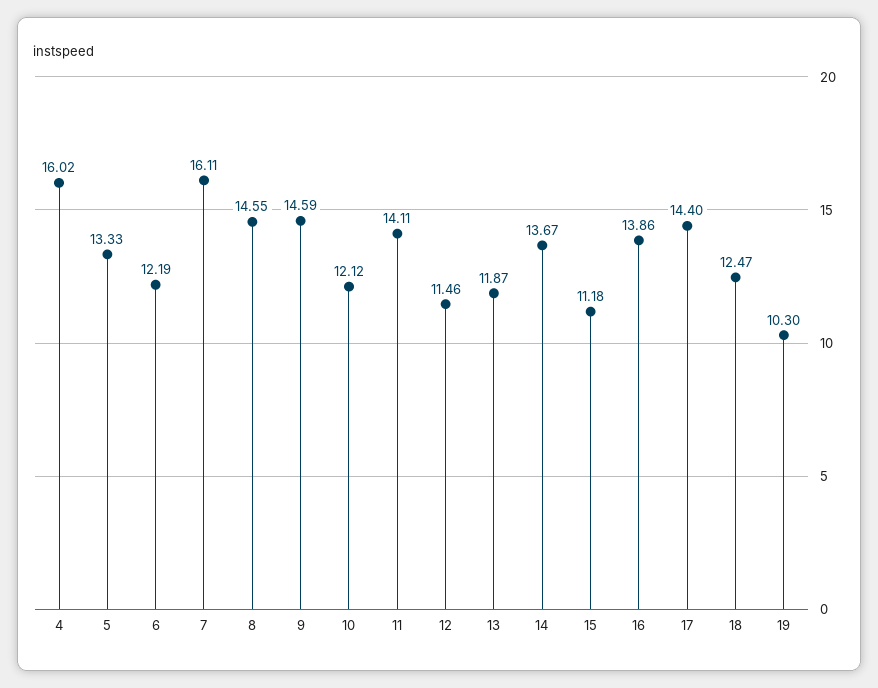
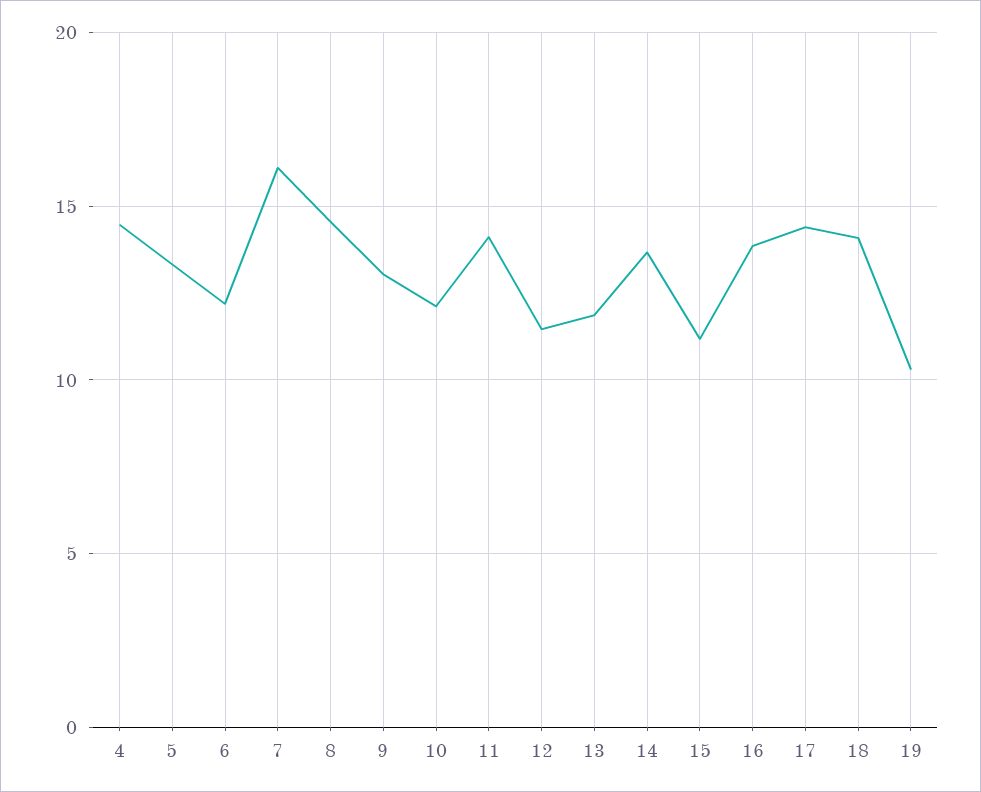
  {
-   "4": 16.02,
+   "4": 14.5,
    "5": 13.33,
    "6": 12.19,
    "7": 16.11,
    "8": 14.55,
-   "9": 14.59,
+   "9": 13,
    "10": 12.12,
    "11": 14.11,
    "12": 11.46,
    "13": 11.87,
    "14": 13.67,
    "15": 11.18,
    "16": 13.86,
    "17": 14.4,
-   "18": 12.47,
+   "18": 14,
    "19": 10.3
  }

